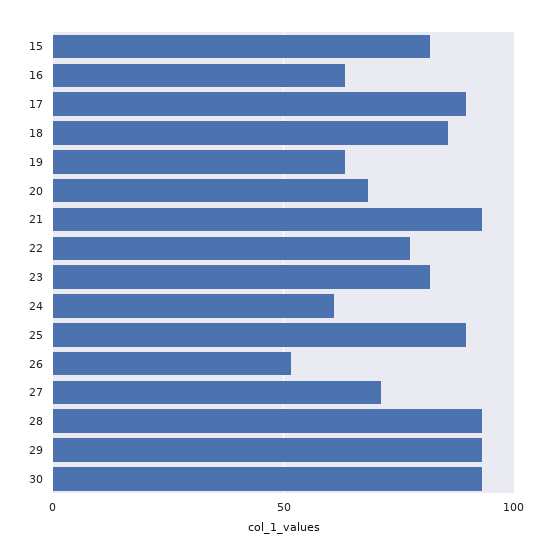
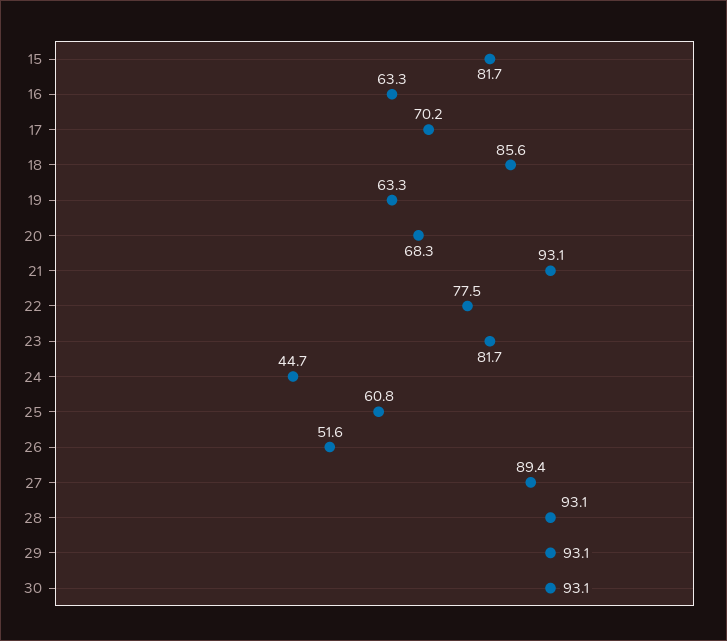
  {
    "15": 81.7,
    "16": 63.3,
-   "17": 90,
+   "17": 70.2,
    "18": 85.6,
    "19": 63.3,
    "20": 68.3,
    "21": 93.1,
    "22": 77.5,
    "23": 81.7,
-   "24": 60,
+   "24": 44.7,
-   "25": 90,
+   "25": 60.8,
    "26": 51.6,
-   "27": 70,
+   "27": 89.4,
    "28": 93.1,
    "29": 93.1,
    "30": 93.1
  }

